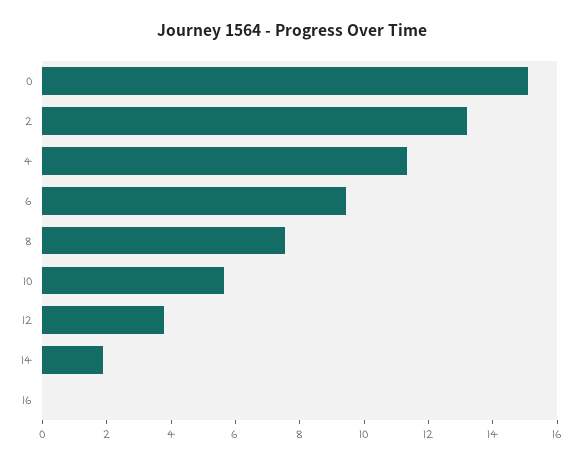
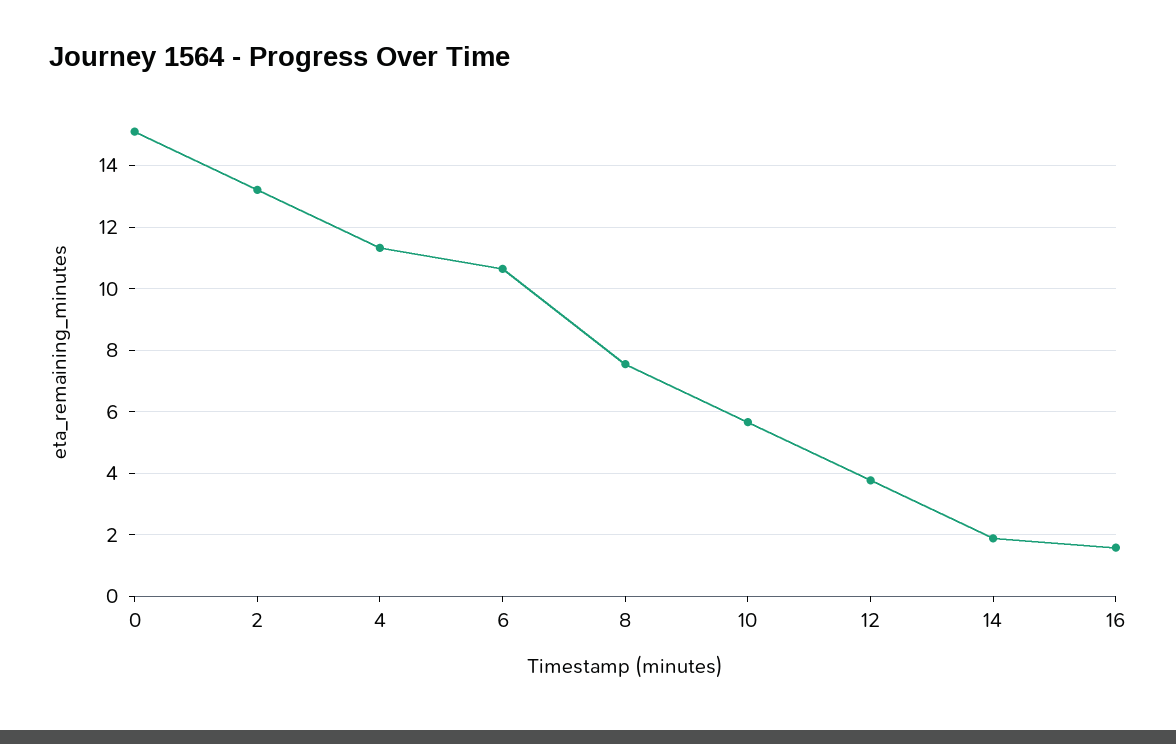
  {
    "0": 15.2,
    "2": 13.2,
    "4": 11.4,
-   "6": 9.5,
+   "6": 10.6,
    "8": 7.6,
    "10": 5.6,
    "12": 3.8,
    "14": 1.8,
-   "16": 0
+   "16": 1.6
  }

